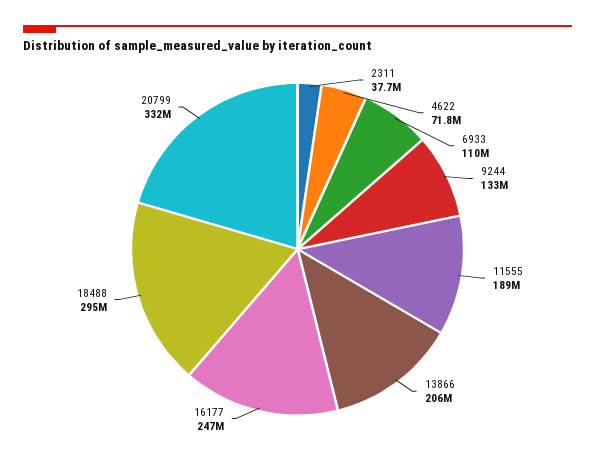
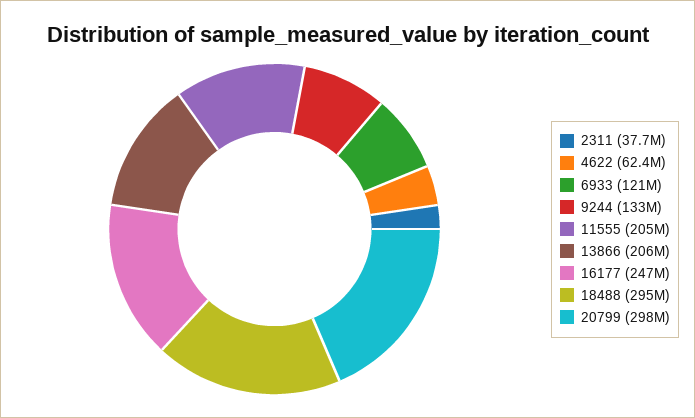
  {
    "2311": 37700000,
-   "4622": 71800000,
+   "4622": 62400000,
-   "6933": 110000000,
+   "6933": 121000000,
    "9244": 133000000,
-   "11555": 189000000,
+   "11555": 205000000,
    "13866": 206000000,
    "16177": 247000000,
    "18488": 295000000,
-   "20799": 332000000
+   "20799": 298000000
  }

